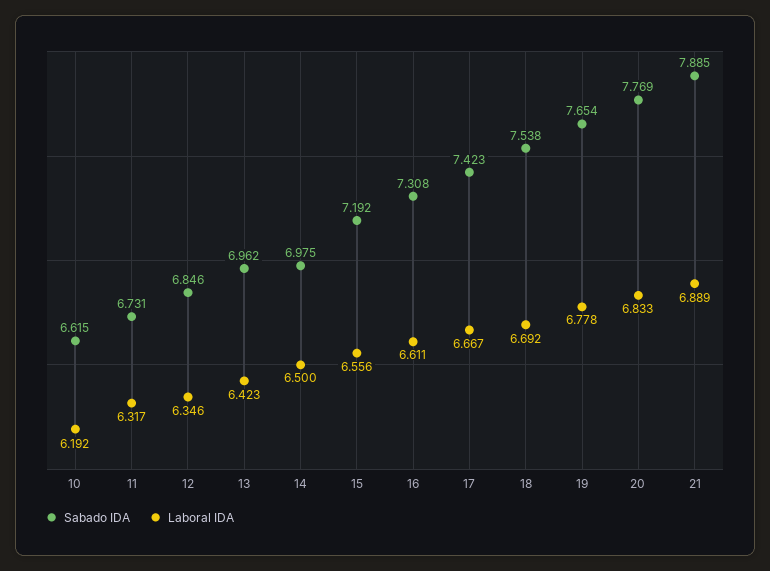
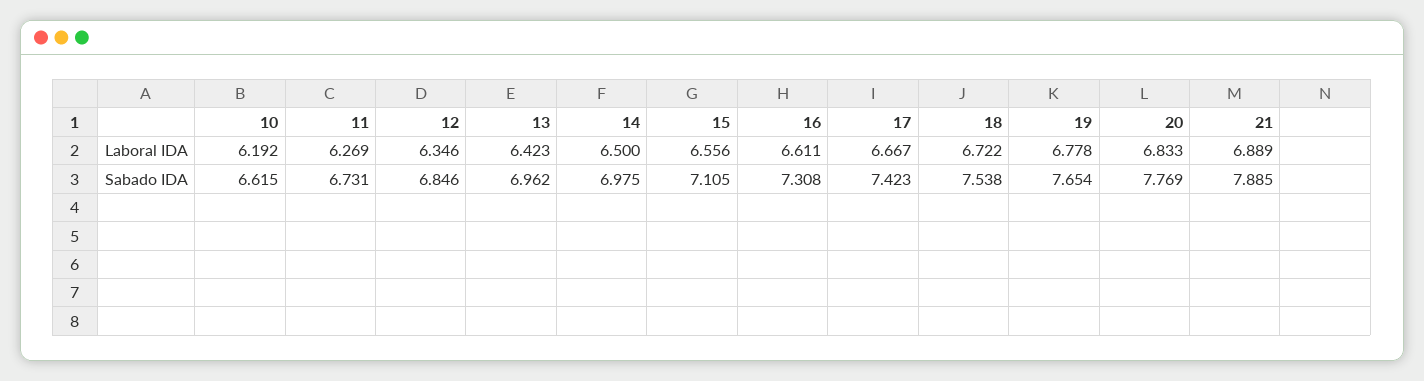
  {
    "Sabado IDA": {
      "10": 6.615,
      "11": 6.731,
      "12": 6.846,
      "13": 6.962,
      "14": 6.975,
-     "15": 7.192,
+     "15": 7.105,
      "16": 7.308,
      "17": 7.423,
      "18": 7.538,
      "19": 7.654,
      "20": 7.769,
      "21": 7.885
    },
    "Laboral IDA": {
      "10": 6.192,
-     "11": 6.317,
+     "11": 6.269,
      "12": 6.346,
      "13": 6.423,
      "14": 6.5,
      "15": 6.556,
      "16": 6.611,
      "17": 6.667,
-     "18": 6.692,
+     "18": 6.722,
      "19": 6.778,
      "20": 6.833,
      "21": 6.889
    }
  }

